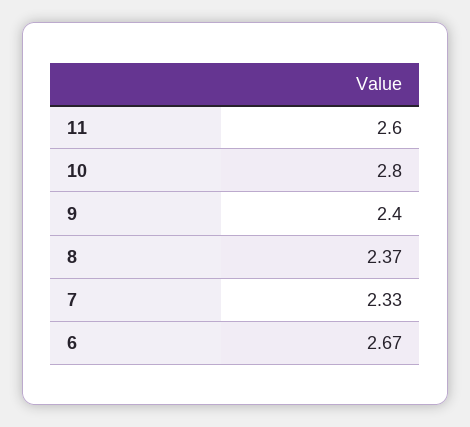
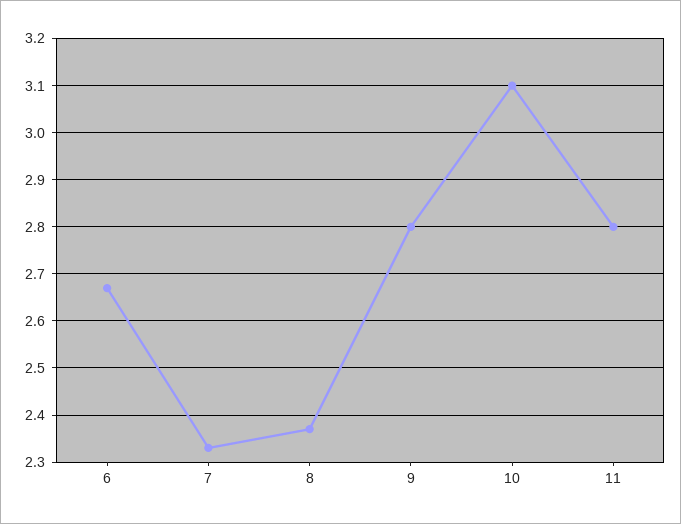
  {
-   "11": 2.6,
+   "11": 2.8,
-   "10": 2.8,
+   "10": 3.1,
-   "9": 2.4,
+   "9": 2.8,
    "8": 2.37,
    "7": 2.33,
    "6": 2.67
  }

